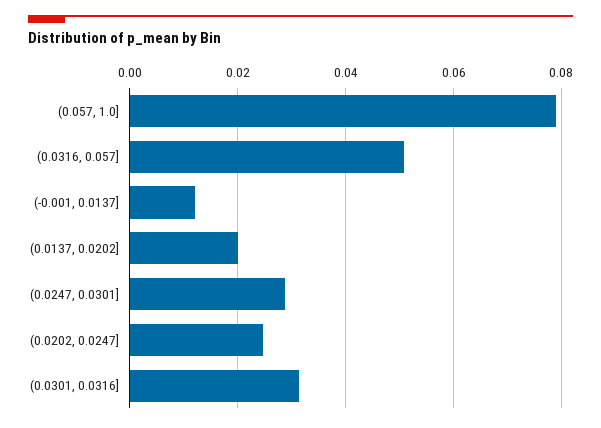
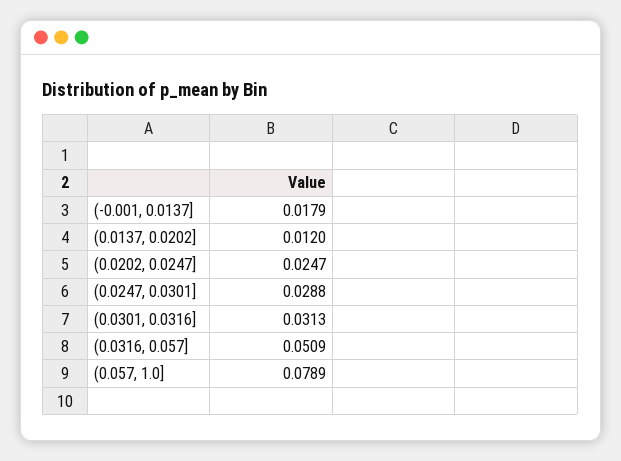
  {
    "(0.057, 1.0]": 0.0789,
    "(0.0316, 0.057]": 0.0509,
-   "(-0.001, 0.0137]": 0.012,
+   "(-0.001, 0.0137]": 0.0179,
-   "(0.0137, 0.0202]": 0.02,
+   "(0.0137, 0.0202]": 0.012,
    "(0.0247, 0.0301]": 0.0288,
    "(0.0202, 0.0247]": 0.0247,
    "(0.0301, 0.0316]": 0.0313
  }

